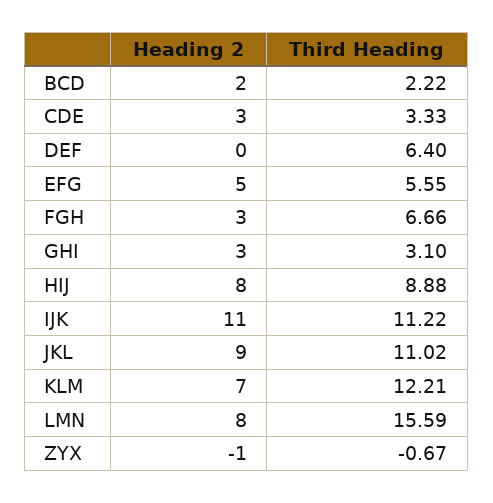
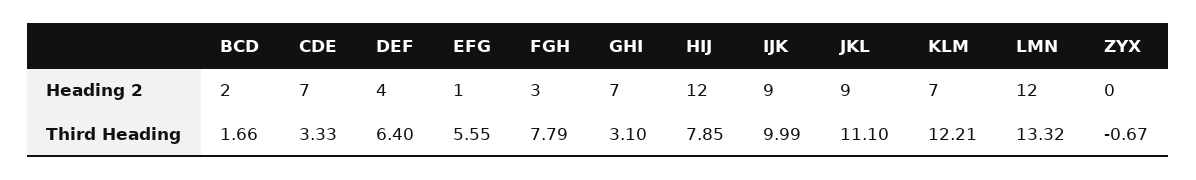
  {
    "Heading 2": {
      "BCD": 2,
-     "CDE": 3,
+     "CDE": 7,
-     "DEF": 0,
+     "DEF": 4,
-     "EFG": 5,
+     "EFG": 1,
      "FGH": 3,
-     "GHI": 3,
+     "GHI": 7,
-     "HIJ": 8,
+     "HIJ": 12,
-     "IJK": 11,
+     "IJK": 9,
      "JKL": 9,
      "KLM": 7,
-     "LMN": 8,
+     "LMN": 12,
-     "ZYX": -1
+     "ZYX": 0
    },
    "Third Heading": {
-     "BCD": 2.22,
+     "BCD": 1.66,
      "CDE": 3.33,
      "DEF": 6.4,
      "EFG": 5.55,
-     "FGH": 6.66,
+     "FGH": 7.79,
      "GHI": 3.1,
-     "HIJ": 8.88,
+     "HIJ": 7.85,
-     "IJK": 11.22,
+     "IJK": 9.99,
-     "JKL": 11.02,
+     "JKL": 11.1,
      "KLM": 12.21,
-     "LMN": 15.59,
+     "LMN": 13.32,
      "ZYX": -0.67
    }
  }

